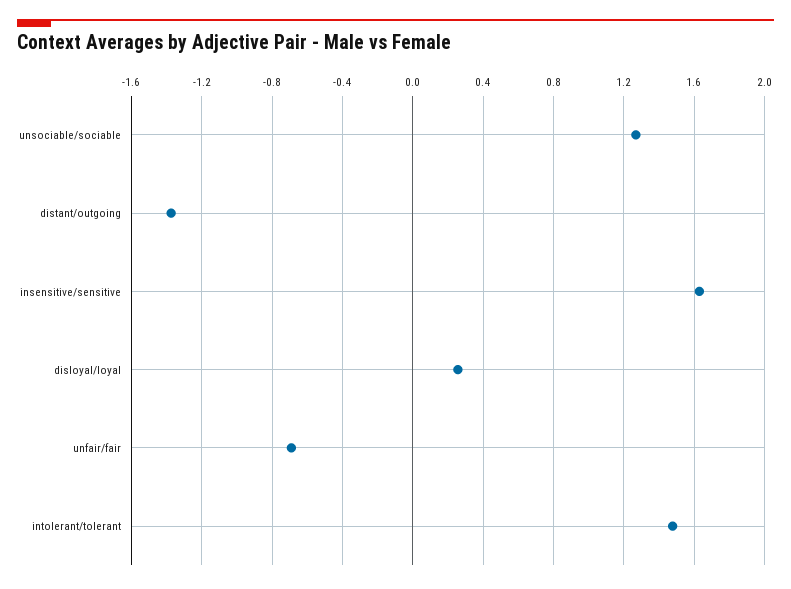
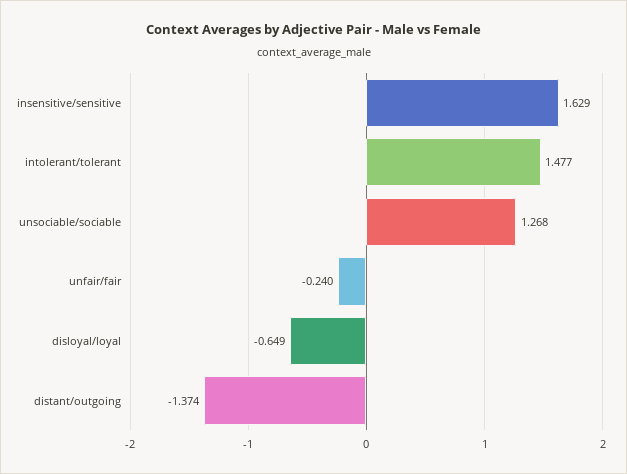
  {
    "unsociable/sociable": 1.268,
    "distant/outgoing": -1.374,
    "insensitive/sensitive": 1.629,
-   "disloyal/loyal": 0.25,
+   "disloyal/loyal": -0.649,
-   "unfair/fair": -0.7,
+   "unfair/fair": -0.24,
    "intolerant/tolerant": 1.477
  }

